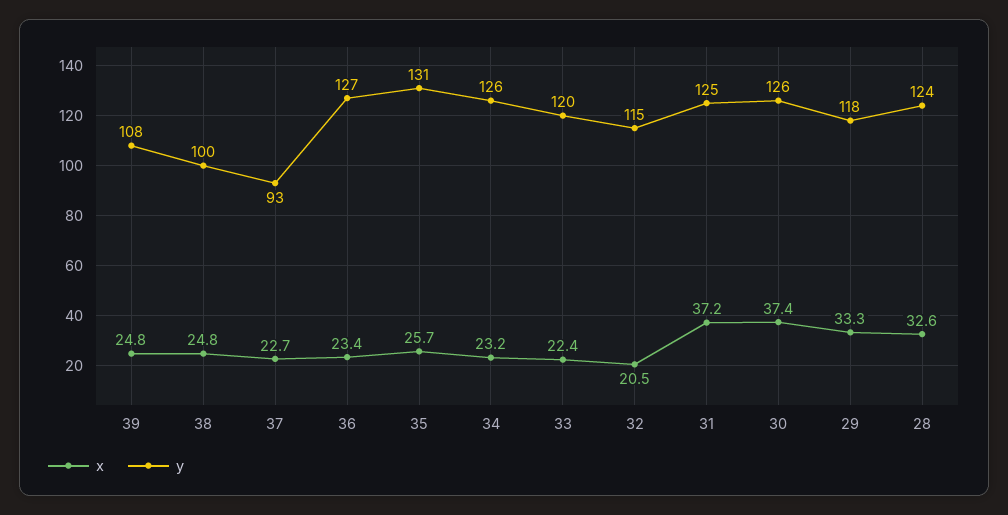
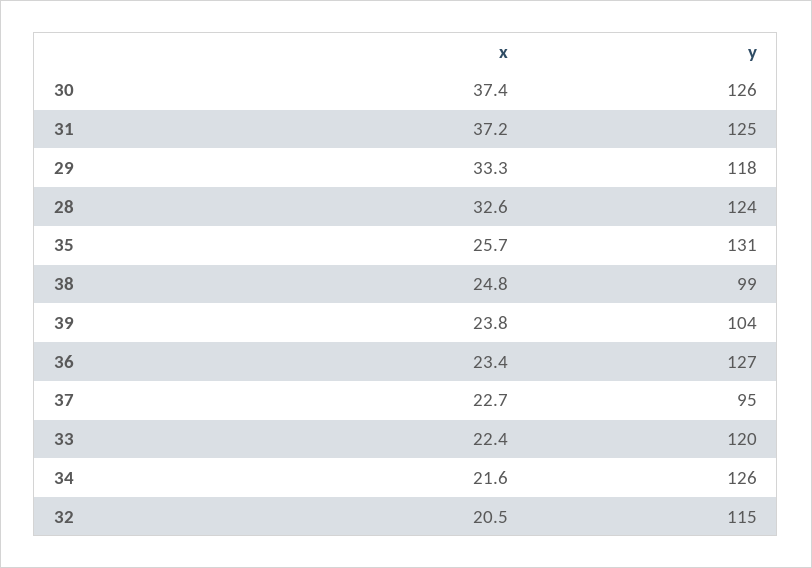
  {
    "x": {
-     "39": 24.8,
+     "39": 23.8,
      "38": 24.8,
      "37": 22.7,
      "36": 23.4,
      "35": 25.7,
-     "34": 23.2,
+     "34": 21.6,
      "33": 22.4,
      "32": 20.5,
      "31": 37.2,
      "30": 37.4,
      "29": 33.3,
      "28": 32.6
    },
    "y": {
-     "39": 108,
+     "39": 104,
-     "38": 100,
+     "38": 99,
-     "37": 93,
+     "37": 95,
      "36": 127,
      "35": 131,
      "34": 126,
      "33": 120,
      "32": 115,
      "31": 125,
      "30": 126,
      "29": 118,
      "28": 124
    }
  }

